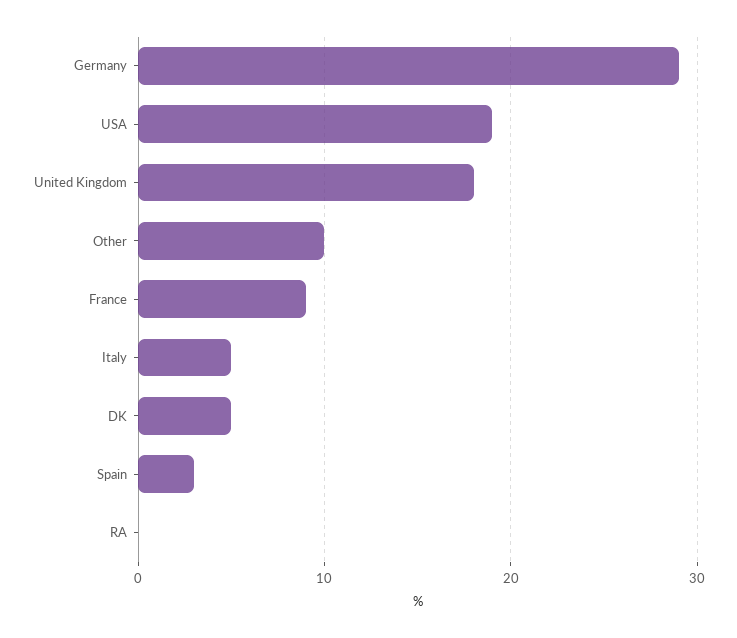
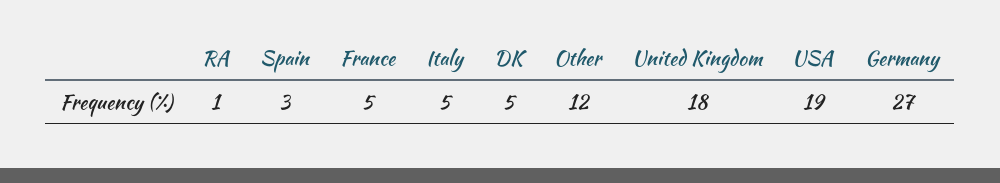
  {
-   "Germany": 29,
+   "Germany": 27,
    "USA": 19,
    "United Kingdom": 18,
-   "Other": 10,
+   "Other": 12,
-   "France": 9,
+   "France": 5,
    "Italy": 5,
    "DK": 5,
    "Spain": 3,
-   "RA": 0
+   "RA": 1
  }

